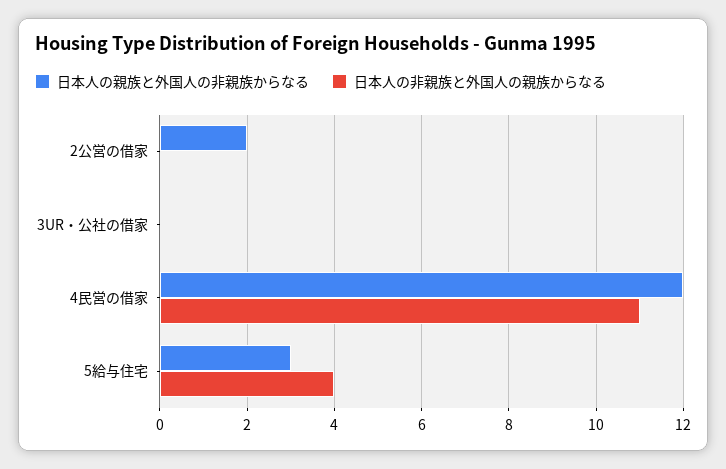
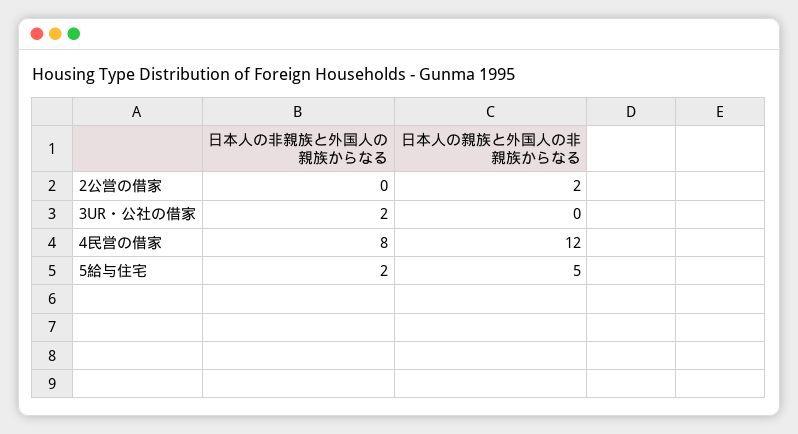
  {
    "日本人の親族と外国人の非親族からなる": {
      "2公営の借家": 2,
      "3UR・公社の借家": 0,
      "4民営の借家": 12,
-     "5給与住宅": 3
+     "5給与住宅": 5
    },
    "日本人の非親族と外国人の親族からなる": {
      "2公営の借家": 0,
-     "3UR・公社の借家": 0,
+     "3UR・公社の借家": 2,
-     "4民営の借家": 11,
+     "4民営の借家": 8,
-     "5給与住宅": 4
+     "5給与住宅": 2
    }
  }

